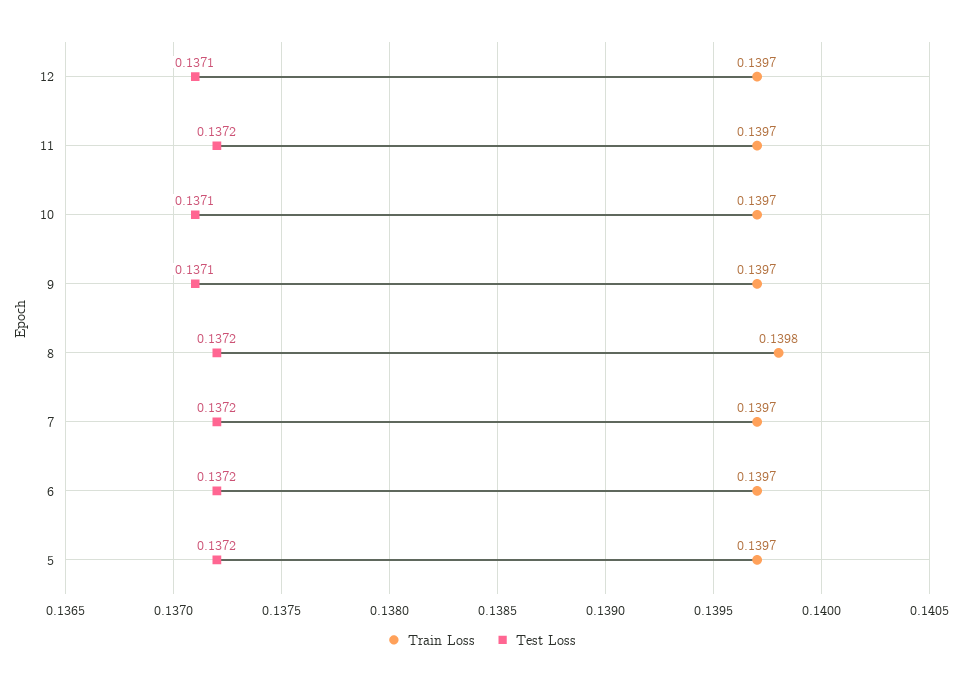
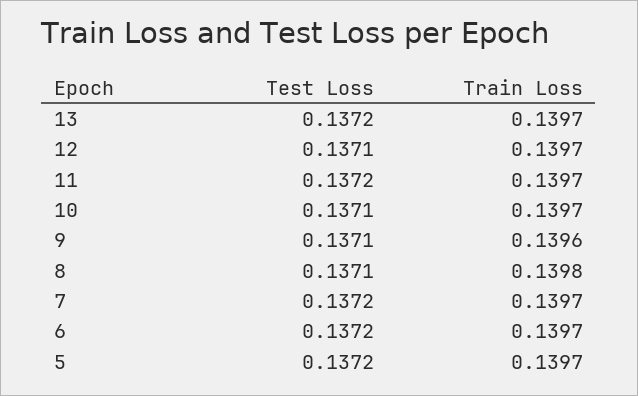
  {
    "Train Loss": {
      "12": 0.1397,
      "11": 0.1397,
      "10": 0.1397,
-     "9": 0.1397,
+     "9": 0.1396,
      "8": 0.1398,
      "7": 0.1397,
      "6": 0.1397,
-     "5": 0.1397
+     "5": 0.1397,
+     "13": 0.1397
    },
    "Test Loss": {
      "12": 0.1371,
      "11": 0.1372,
      "10": 0.1371,
      "9": 0.1371,
-     "8": 0.1372,
+     "8": 0.1371,
      "7": 0.1372,
      "6": 0.1372,
-     "5": 0.1372
+     "5": 0.1372,
+     "13": 0.1372
    }
  }

